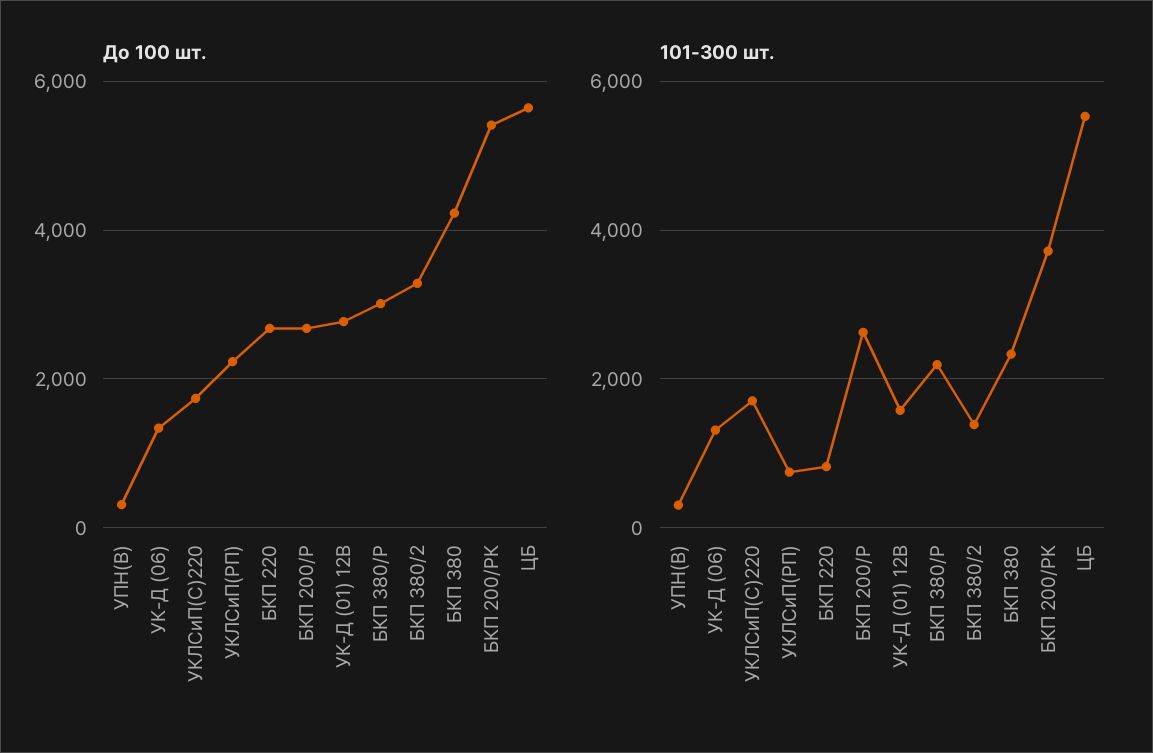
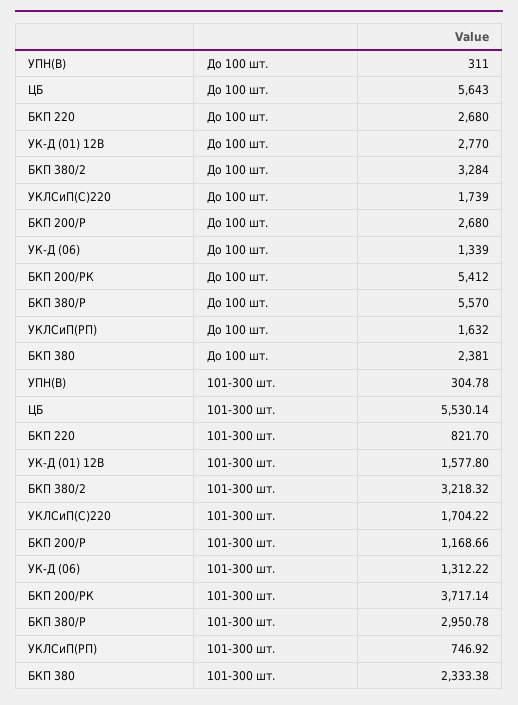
  {
    "До 100 шт.": {
      "УПН(В)": 311,
      "УК-Д (06)": 1339,
      "УКЛСиП(С)220": 1739,
-     "УКЛСиП(РП)": 2200,
+     "УКЛСиП(РП)": 1632,
      "БКП 220": 2680,
      "БКП 200/Р": 2680,
      "УК-Д (01) 12В": 2770,
-     "БКП 380/Р": 3000,
+     "БКП 380/Р": 5570,
      "БКП 380/2": 3284,
-     "БКП 380": 4200,
+     "БКП 380": 2381,
      "БКП 200/РК": 5412,
      "ЦБ": 5643
    },
    "101-300 шт.": {
      "УПН(В)": 304.78,
      "УК-Д (06)": 1312.22,
      "УКЛСиП(С)220": 1704.22,
      "УКЛСиП(РП)": 746.92,
      "БКП 220": 821.7,
-     "БКП 200/Р": 2600,
+     "БКП 200/Р": 1168.66,
      "УК-Д (01) 12В": 1577.8,
-     "БКП 380/Р": 2200,
+     "БКП 380/Р": 2950.78,
-     "БКП 380/2": 1400,
+     "БКП 380/2": 3218.32,
      "БКП 380": 2333.38,
      "БКП 200/РК": 3717.14,
      "ЦБ": 5530.14
    }
  }

